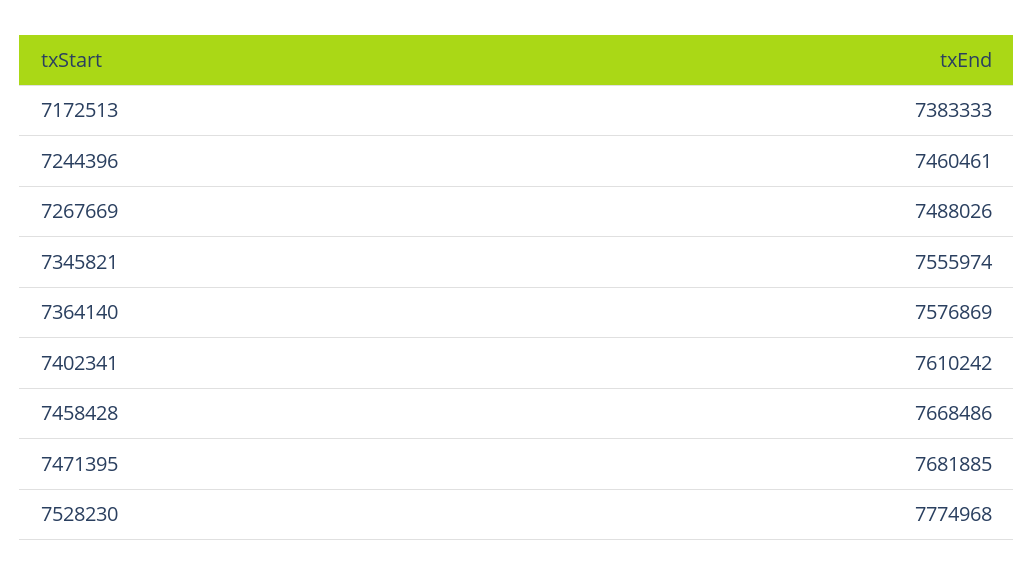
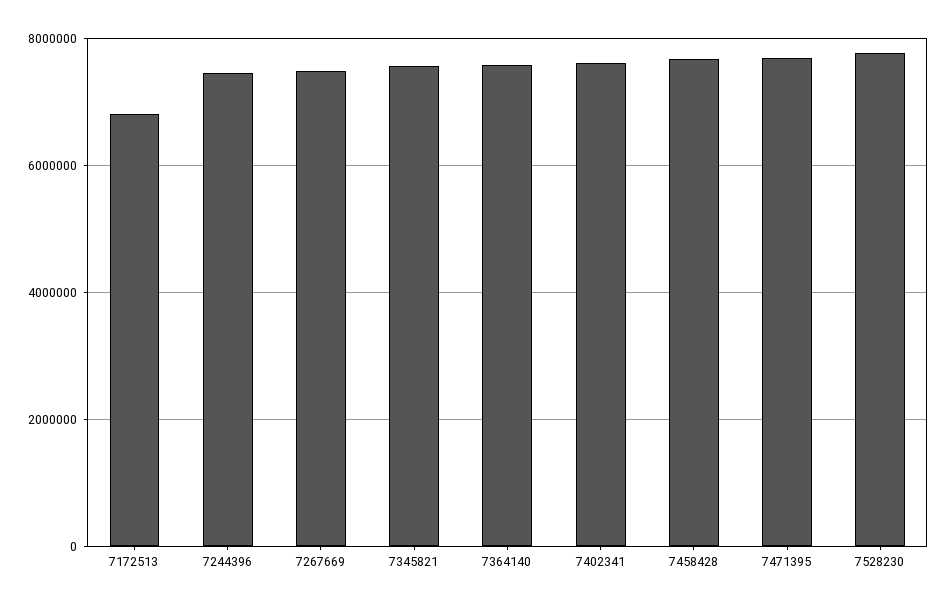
  {
-   "7172513": 7383333,
+   "7172513": 6800000,
    "7244396": 7460461,
    "7267669": 7488026,
    "7345821": 7555974,
    "7364140": 7576869,
    "7402341": 7610242,
    "7458428": 7668486,
    "7471395": 7681885,
    "7528230": 7774968
  }

